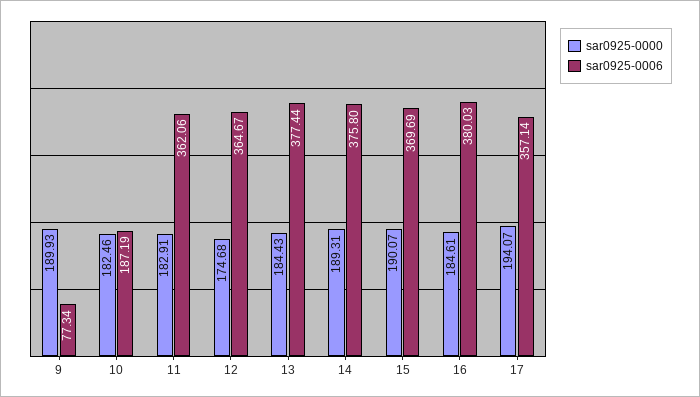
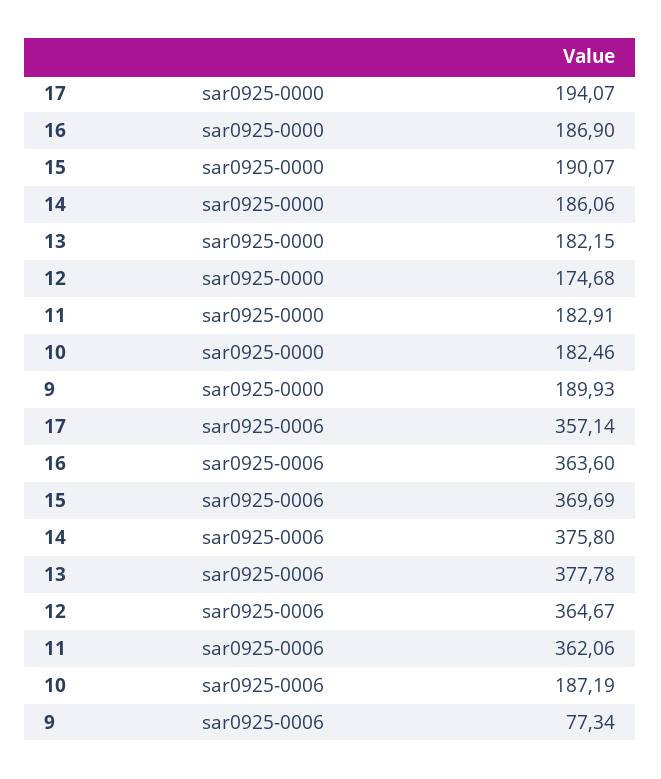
  {
    "sar0925-0000": {
      "9": 189.93,
      "10": 182.46,
      "11": 182.91,
      "12": 174.68,
-     "13": 184.43,
+     "13": 182.15,
-     "14": 189.31,
+     "14": 186.06,
      "15": 190.07,
-     "16": 184.61,
+     "16": 186.9,
      "17": 194.07
    },
    "sar0925-0006": {
      "9": 77.34,
      "10": 187.19,
      "11": 362.06,
      "12": 364.67,
-     "13": 377.44,
+     "13": 377.78,
      "14": 375.8,
      "15": 369.69,
-     "16": 380.03,
+     "16": 363.6,
      "17": 357.14
    }
  }

